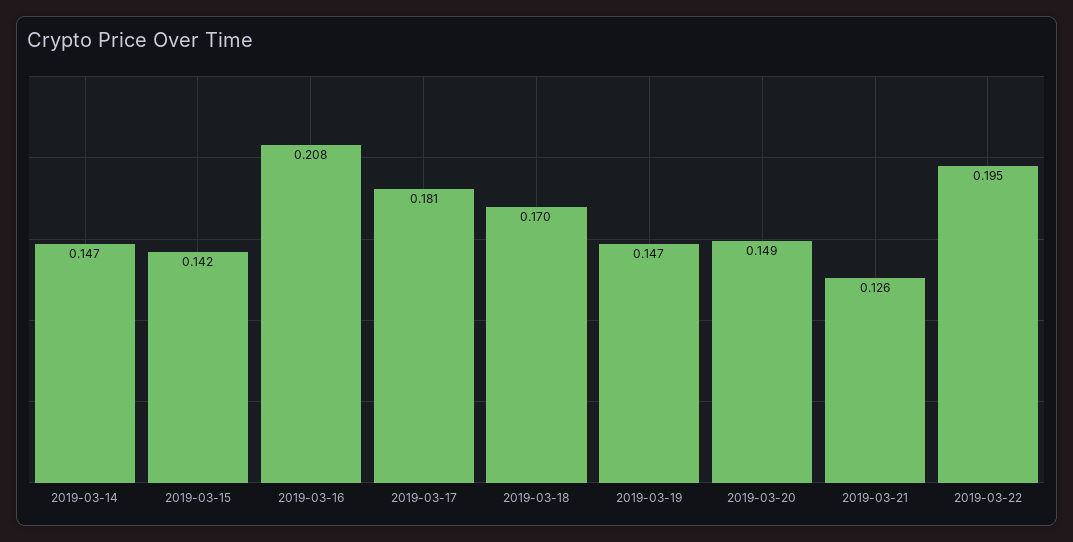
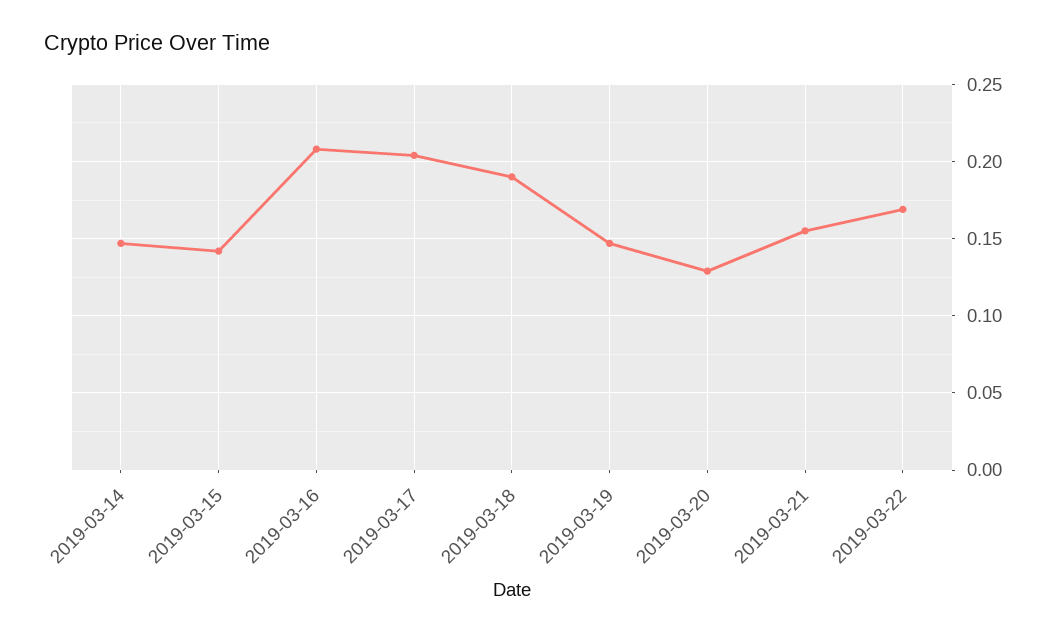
  {
    "2019-03-14": 0.147,
    "2019-03-15": 0.142,
    "2019-03-16": 0.208,
-   "2019-03-17": 0.181,
+   "2019-03-17": 0.205,
-   "2019-03-18": 0.17,
+   "2019-03-18": 0.19,
    "2019-03-19": 0.147,
-   "2019-03-20": 0.149,
+   "2019-03-20": 0.13,
-   "2019-03-21": 0.126,
+   "2019-03-21": 0.155,
-   "2019-03-22": 0.195
+   "2019-03-22": 0.17
  }

